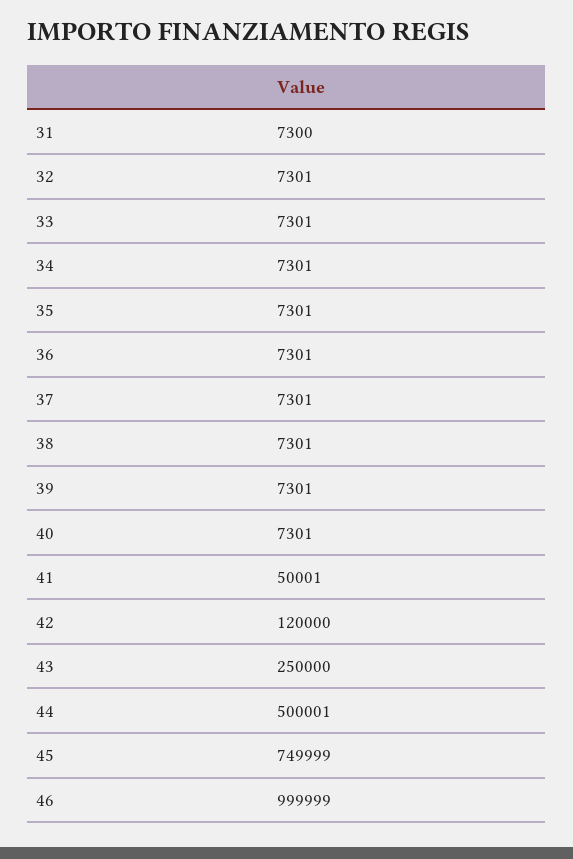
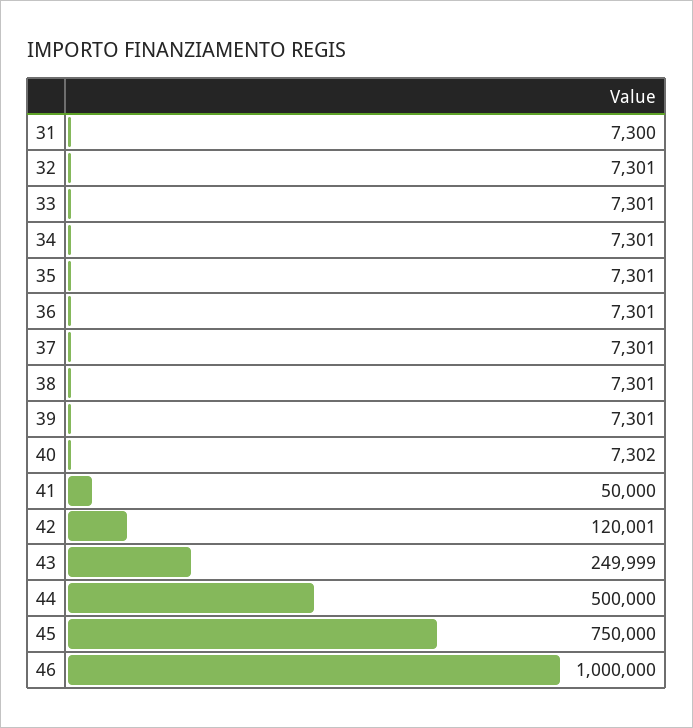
  {
    "31": 7300,
    "32": 7301,
    "33": 7301,
    "34": 7301,
    "35": 7301,
    "36": 7301,
    "37": 7301,
    "38": 7301,
    "39": 7301,
-   "40": 7301,
+   "40": 7302,
-   "41": 50001,
+   "41": 50000,
-   "42": 120000,
+   "42": 120001,
-   "43": 250000,
+   "43": 249999,
-   "44": 500001,
+   "44": 500000,
-   "45": 749999,
+   "45": 750000,
-   "46": 999999
+   "46": 1000000
  }

